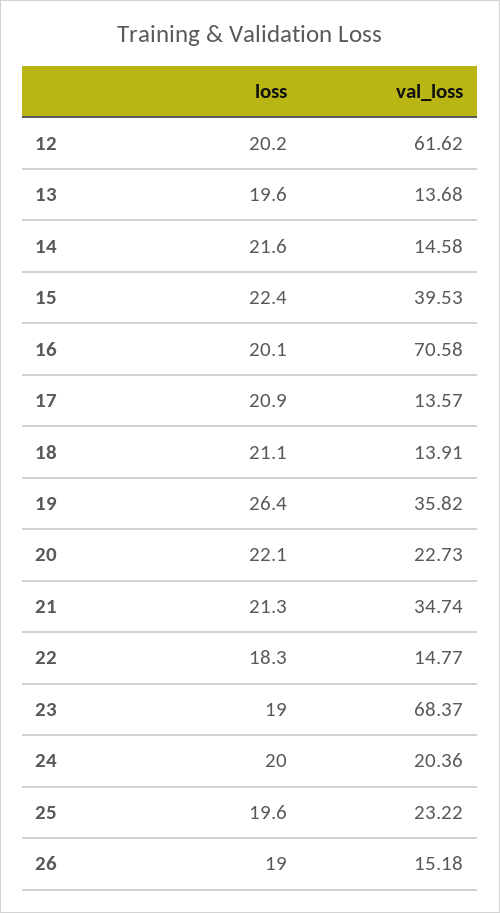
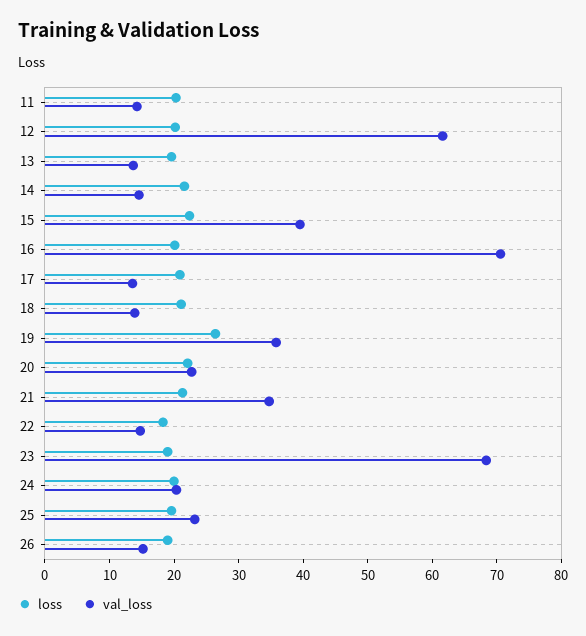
  {
    "loss": {
      "12": 20.2,
      "13": 19.6,
      "14": 21.6,
      "15": 22.4,
      "16": 20.1,
      "17": 20.9,
      "18": 21.1,
      "19": 26.4,
      "20": 22.1,
      "21": 21.3,
      "22": 18.3,
      "23": 19,
      "24": 20,
      "25": 19.6,
-     "26": 19
+     "26": 19,
+     "11": 20
    },
    "val_loss": {
      "12": 61.62,
      "13": 13.68,
      "14": 14.58,
      "15": 39.53,
      "16": 70.58,
      "17": 13.57,
      "18": 13.91,
      "19": 35.82,
      "20": 22.73,
      "21": 34.74,
      "22": 14.77,
      "23": 68.37,
      "24": 20.36,
      "25": 23.22,
-     "26": 15.18
+     "26": 15.18,
+     "11": 14
    }
  }

